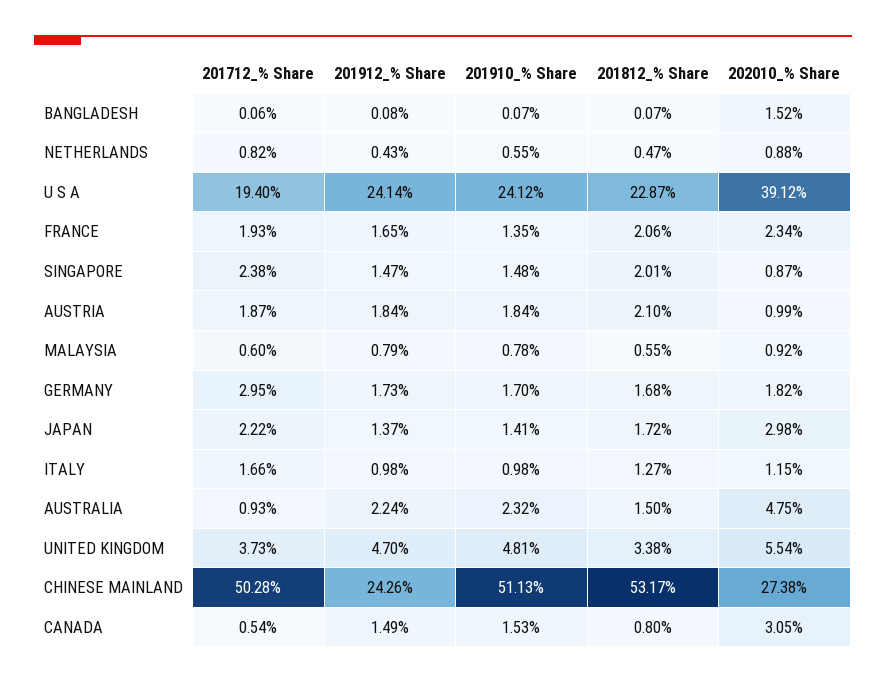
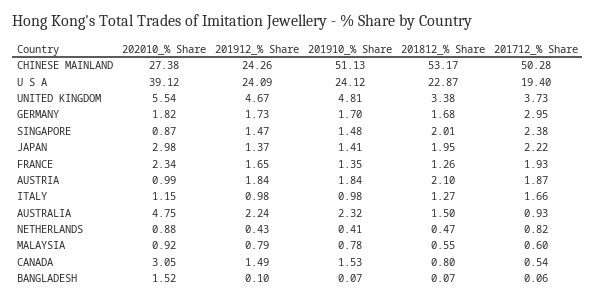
  {
    "201712_% Share": {
      "BANGLADESH": 0.06,
      "NETHERLANDS": 0.82,
      "U S A": 19.4,
      "FRANCE": 1.93,
      "SINGAPORE": 2.38,
      "AUSTRIA": 1.87,
      "MALAYSIA": 0.6,
      "GERMANY": 2.95,
      "JAPAN": 2.22,
      "ITALY": 1.66,
      "AUSTRALIA": 0.93,
      "UNITED KINGDOM": 3.73,
      "CHINESE MAINLAND": 50.28,
      "CANADA": 0.54
    },
    "201912_% Share": {
-     "BANGLADESH": 0.08,
+     "BANGLADESH": 0.1,
      "NETHERLANDS": 0.43,
-     "U S A": 24.14,
+     "U S A": 24.09,
      "FRANCE": 1.65,
      "SINGAPORE": 1.47,
      "AUSTRIA": 1.84,
      "MALAYSIA": 0.79,
      "GERMANY": 1.73,
      "JAPAN": 1.37,
      "ITALY": 0.98,
      "AUSTRALIA": 2.24,
-     "UNITED KINGDOM": 4.7,
+     "UNITED KINGDOM": 4.67,
      "CHINESE MAINLAND": 24.26,
      "CANADA": 1.49
    },
    "201910_% Share": {
      "BANGLADESH": 0.07,
-     "NETHERLANDS": 0.55,
+     "NETHERLANDS": 0.41,
      "U S A": 24.12,
      "FRANCE": 1.35,
      "SINGAPORE": 1.48,
      "AUSTRIA": 1.84,
      "MALAYSIA": 0.78,
      "GERMANY": 1.7,
      "JAPAN": 1.41,
      "ITALY": 0.98,
      "AUSTRALIA": 2.32,
      "UNITED KINGDOM": 4.81,
      "CHINESE MAINLAND": 51.13,
      "CANADA": 1.53
    },
    "201812_% Share": {
      "BANGLADESH": 0.07,
      "NETHERLANDS": 0.47,
      "U S A": 22.87,
-     "FRANCE": 2.06,
+     "FRANCE": 1.26,
      "SINGAPORE": 2.01,
      "AUSTRIA": 2.1,
      "MALAYSIA": 0.55,
      "GERMANY": 1.68,
-     "JAPAN": 1.72,
+     "JAPAN": 1.95,
      "ITALY": 1.27,
      "AUSTRALIA": 1.5,
      "UNITED KINGDOM": 3.38,
      "CHINESE MAINLAND": 53.17,
      "CANADA": 0.8
    },
    "202010_% Share": {
      "BANGLADESH": 1.52,
      "NETHERLANDS": 0.88,
      "U S A": 39.12,
      "FRANCE": 2.34,
      "SINGAPORE": 0.87,
      "AUSTRIA": 0.99,
      "MALAYSIA": 0.92,
      "GERMANY": 1.82,
      "JAPAN": 2.98,
      "ITALY": 1.15,
      "AUSTRALIA": 4.75,
      "UNITED KINGDOM": 5.54,
      "CHINESE MAINLAND": 27.38,
      "CANADA": 3.05
    }
  }

